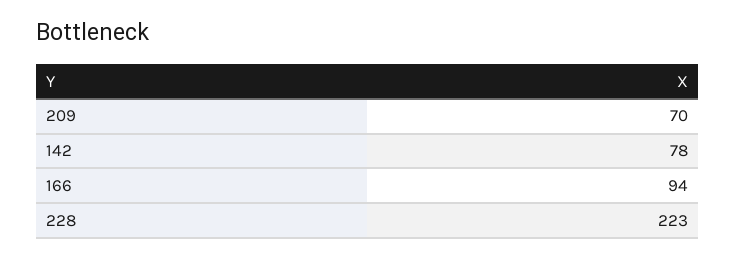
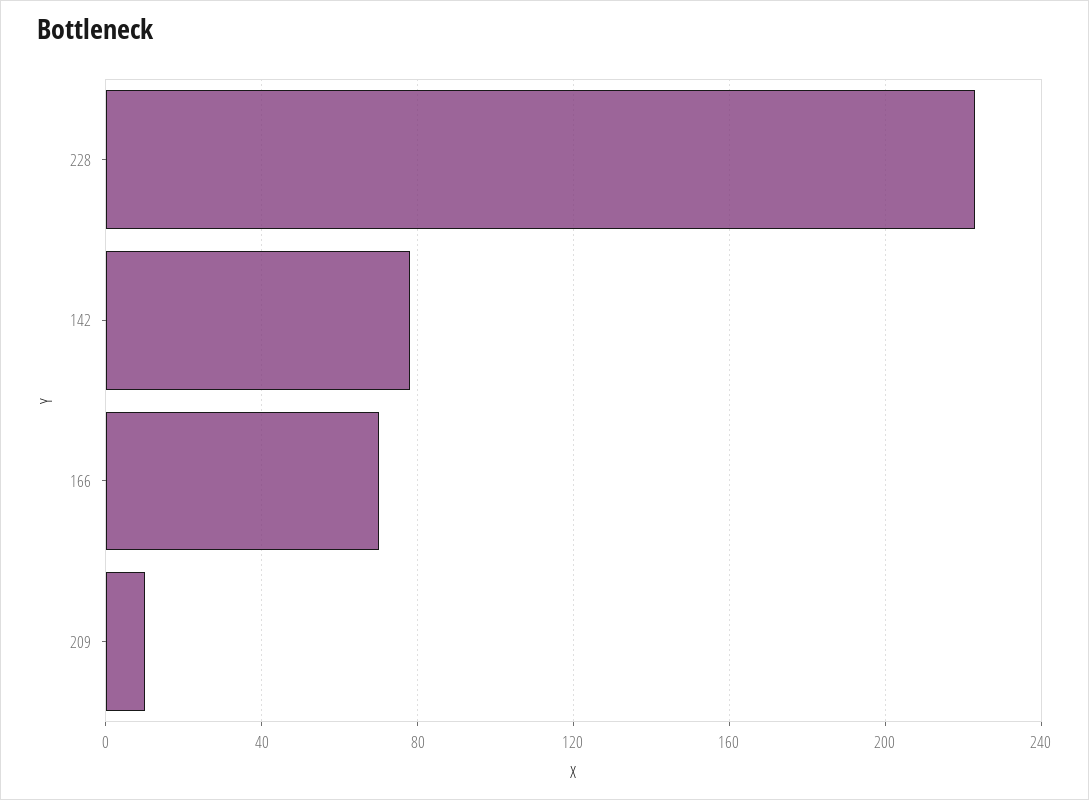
  {
-   "209": 70,
+   "209": 10,
    "142": 78,
-   "166": 94,
+   "166": 70,
    "228": 223
  }

